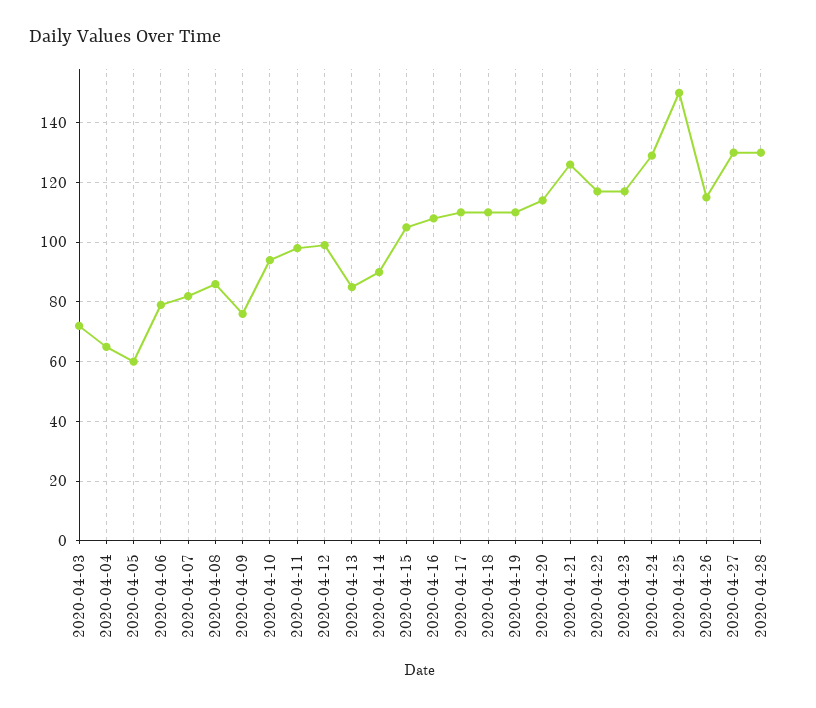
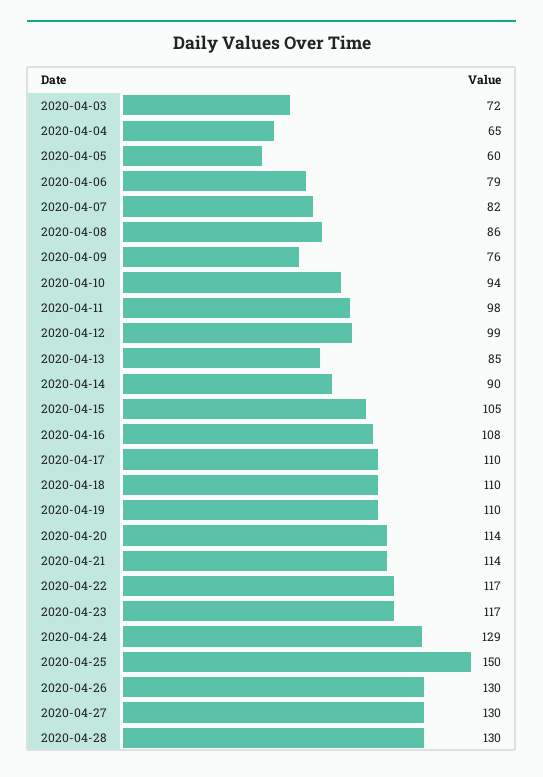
  {
    "2020-04-03": 72,
    "2020-04-04": 65,
    "2020-04-05": 60,
    "2020-04-06": 79,
    "2020-04-07": 82,
    "2020-04-08": 86,
    "2020-04-09": 76,
    "2020-04-10": 94,
    "2020-04-11": 98,
    "2020-04-12": 99,
    "2020-04-13": 85,
    "2020-04-14": 90,
    "2020-04-15": 105,
    "2020-04-16": 108,
    "2020-04-17": 110,
    "2020-04-18": 110,
    "2020-04-19": 110,
    "2020-04-20": 114,
-   "2020-04-21": 125,
+   "2020-04-21": 114,
    "2020-04-22": 117,
    "2020-04-23": 117,
    "2020-04-24": 129,
    "2020-04-25": 150,
-   "2020-04-26": 115,
+   "2020-04-26": 130,
    "2020-04-27": 130,
    "2020-04-28": 130
  }

